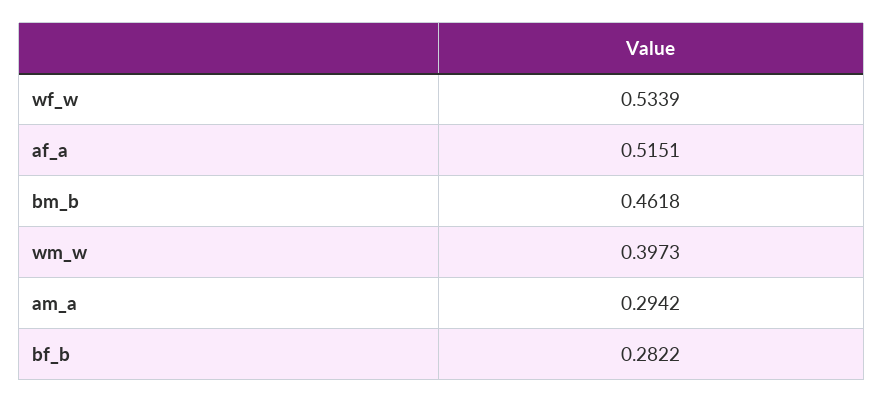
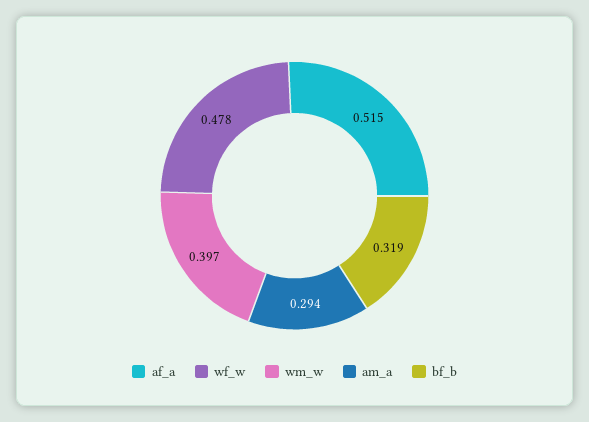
  {
-   "wf_w": 0.5339,
+   "wf_w": 0.478,
    "af_a": 0.5151,
-   "bm_b": 0.4618,
    "wm_w": 0.3973,
    "am_a": 0.2942,
-   "bf_b": 0.2822
+   "bf_b": 0.319
  }

